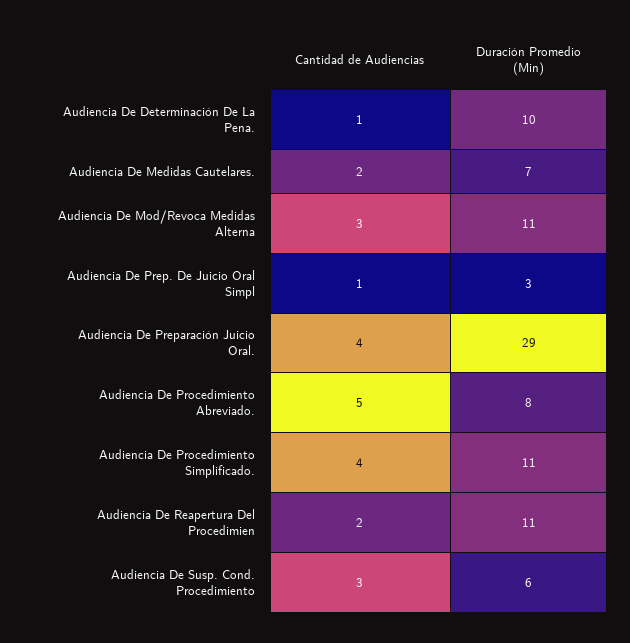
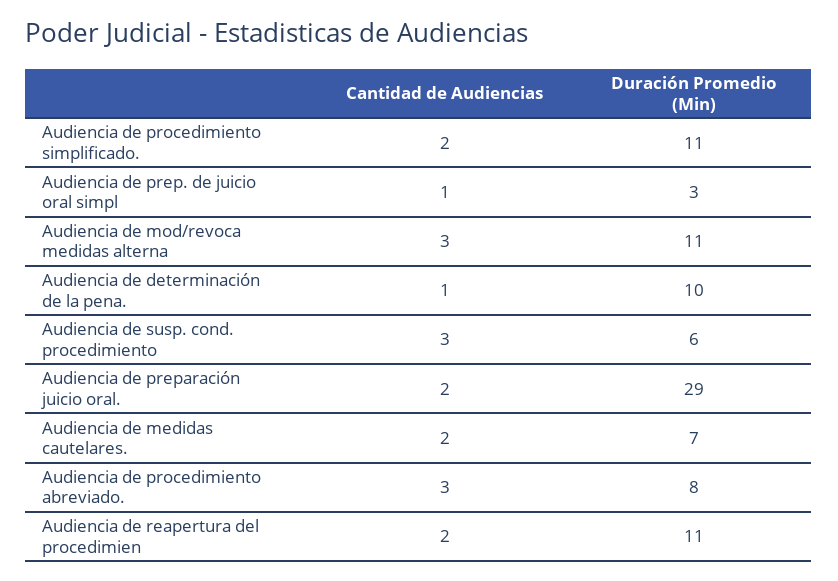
  {
    "Cantidad de Audiencias": {
      "Audiencia De Determinación De La Pena.": 1,
      "Audiencia De Medidas Cautelares.": 2,
      "Audiencia De Mod/Revoca Medidas Alterna": 3,
      "Audiencia De Prep. De Juicio Oral Simpl": 1,
-     "Audiencia De Preparación Juicio Oral.": 4,
+     "Audiencia De Preparación Juicio Oral.": 2,
-     "Audiencia De Procedimiento Abreviado.": 5,
+     "Audiencia De Procedimiento Abreviado.": 3,
-     "Audiencia De Procedimiento Simplificado.": 4,
+     "Audiencia De Procedimiento Simplificado.": 2,
      "Audiencia De Reapertura Del Procedimien": 2,
      "Audiencia De Susp. Cond. Procedimiento": 3
    },
    "Duración Promedio (Min)": {
      "Audiencia De Determinación De La Pena.": 10,
      "Audiencia De Medidas Cautelares.": 7,
      "Audiencia De Mod/Revoca Medidas Alterna": 11,
      "Audiencia De Prep. De Juicio Oral Simpl": 3,
      "Audiencia De Preparación Juicio Oral.": 29,
      "Audiencia De Procedimiento Abreviado.": 8,
      "Audiencia De Procedimiento Simplificado.": 11,
      "Audiencia De Reapertura Del Procedimien": 11,
      "Audiencia De Susp. Cond. Procedimiento": 6
    }
  }

